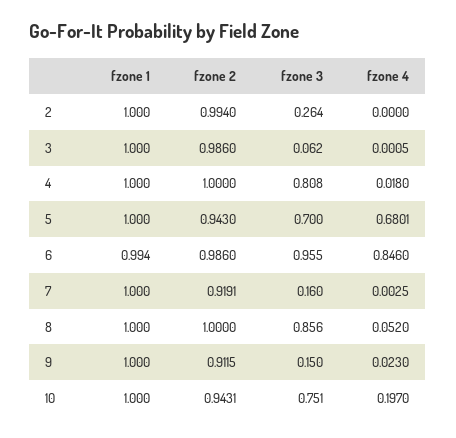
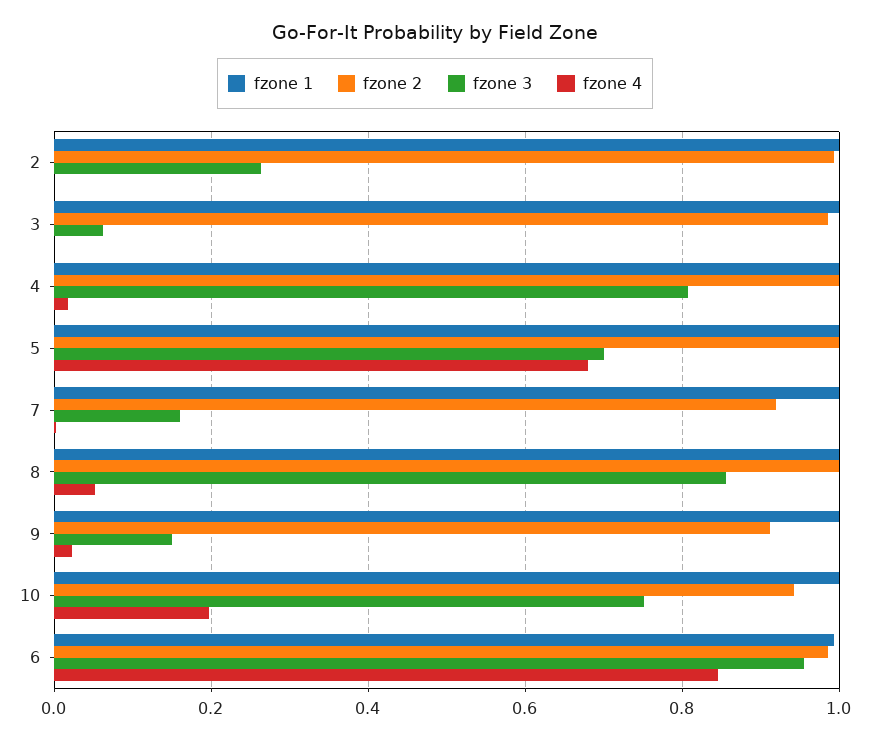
  {
    "fzone 1": {
      "2": 1,
      "3": 1,
      "4": 1,
      "5": 1,
      "6": 0.994,
      "7": 1,
      "8": 1,
      "9": 1,
      "10": 1
    },
    "fzone 2": {
      "2": 0.994,
      "3": 0.986,
      "4": 1,
-     "5": 0.943,
+     "5": 1,
      "6": 0.986,
      "7": 0.9191,
      "8": 1,
      "9": 0.9115,
      "10": 0.9431
    },
    "fzone 3": {
      "2": 0.264,
      "3": 0.062,
      "4": 0.808,
      "5": 0.7,
      "6": 0.955,
      "7": 0.16,
      "8": 0.856,
      "9": 0.15,
      "10": 0.751
    },
    "fzone 4": {
      "2": 0,
      "3": 0.0005,
      "4": 0.018,
      "5": 0.6801,
      "6": 0.846,
      "7": 0.0025,
      "8": 0.052,
      "9": 0.023,
      "10": 0.197
    }
  }

